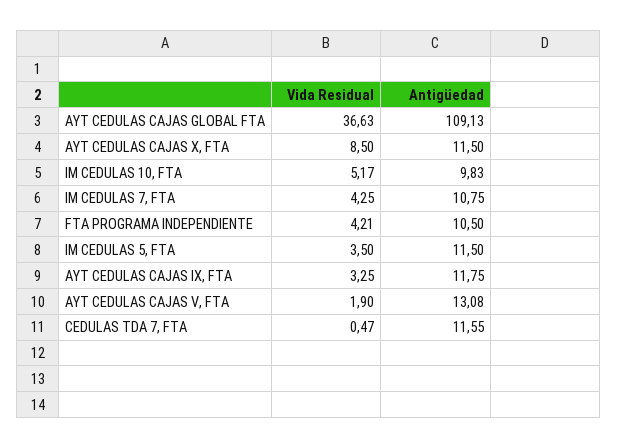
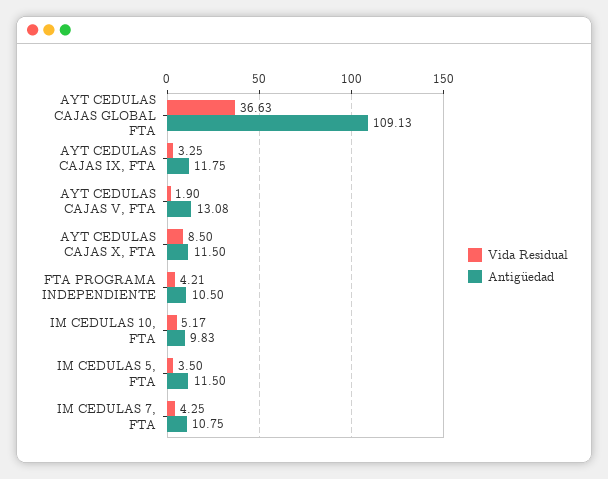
  {
    "Vida Residual": {
      "AYT CEDULAS CAJAS GLOBAL FTA": 36.63,
      "AYT CEDULAS CAJAS X, FTA": 8.5,
      "IM CEDULAS 10, FTA": 5.17,
      "IM CEDULAS 7, FTA": 4.25,
      "FTA PROGRAMA INDEPENDIENTE": 4.21,
      "IM CEDULAS 5, FTA": 3.5,
      "AYT CEDULAS CAJAS IX, FTA": 3.25,
-     "AYT CEDULAS CAJAS V, FTA": 1.9,
+     "AYT CEDULAS CAJAS V, FTA": 1.9
-     "CEDULAS TDA 7, FTA": 0.47
    },
    "Antigüedad": {
      "AYT CEDULAS CAJAS GLOBAL FTA": 109.13,
      "AYT CEDULAS CAJAS X, FTA": 11.5,
      "IM CEDULAS 10, FTA": 9.83,
      "IM CEDULAS 7, FTA": 10.75,
      "FTA PROGRAMA INDEPENDIENTE": 10.5,
      "IM CEDULAS 5, FTA": 11.5,
      "AYT CEDULAS CAJAS IX, FTA": 11.75,
-     "AYT CEDULAS CAJAS V, FTA": 13.08,
+     "AYT CEDULAS CAJAS V, FTA": 13.08
-     "CEDULAS TDA 7, FTA": 11.55
    }
  }

